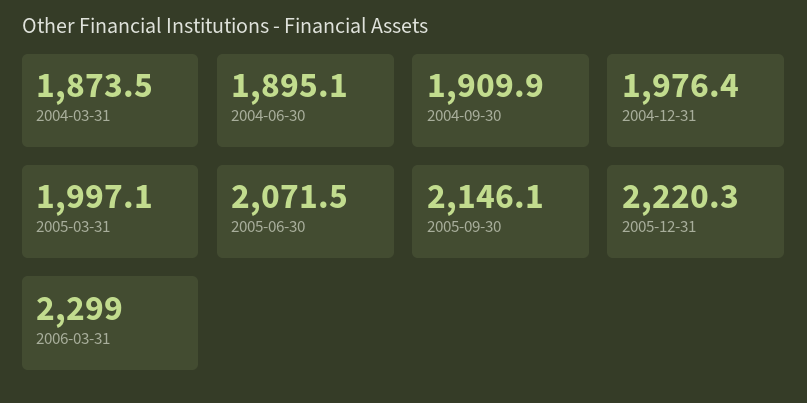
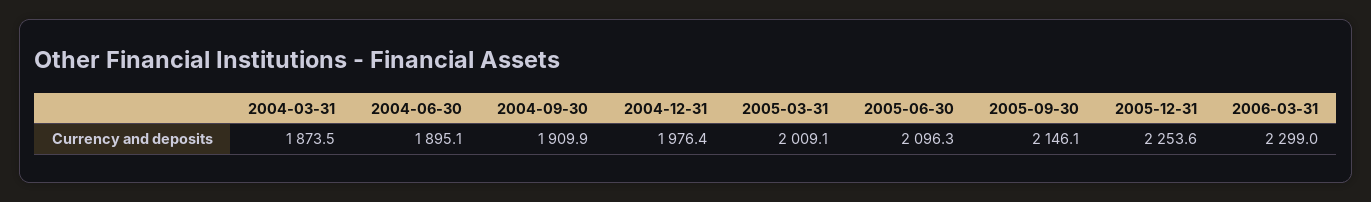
  {
    "2004-03-31": 1873.5,
    "2004-06-30": 1895.1,
    "2004-09-30": 1909.9,
    "2004-12-31": 1976.4,
-   "2005-03-31": 1997.1,
+   "2005-03-31": 2009.1,
-   "2005-06-30": 2071.5,
+   "2005-06-30": 2096.3,
    "2005-09-30": 2146.1,
-   "2005-12-31": 2220.3,
+   "2005-12-31": 2253.6,
    "2006-03-31": 2299
  }

